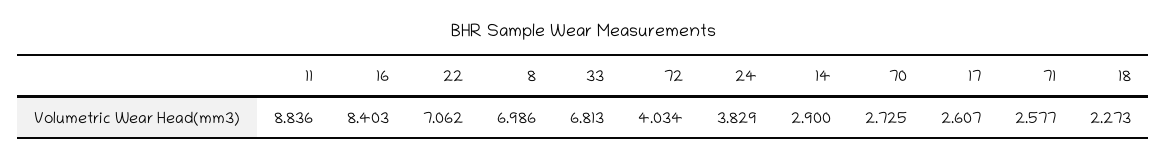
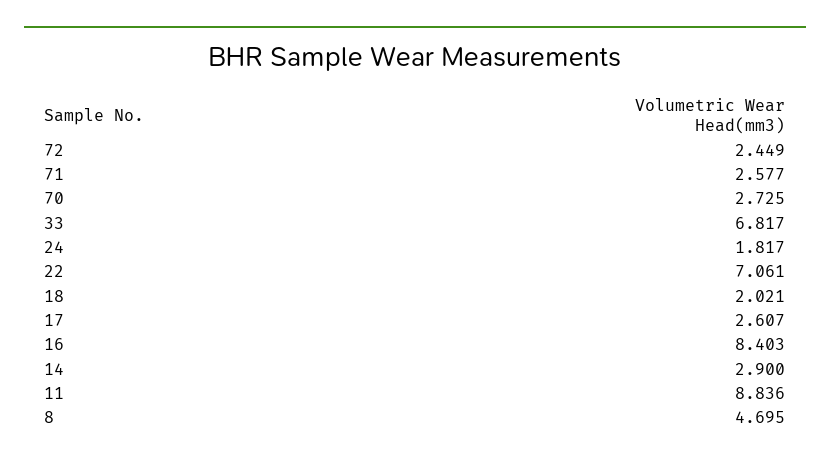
  {
    "11": 8.836,
    "16": 8.403,
-   "22": 7.062,
+   "22": 7.061,
-   "8": 6.986,
+   "8": 4.695,
-   "33": 6.813,
+   "33": 6.817,
-   "72": 4.034,
+   "72": 2.449,
-   "24": 3.829,
+   "24": 1.817,
    "14": 2.9,
    "70": 2.725,
    "17": 2.607,
    "71": 2.577,
-   "18": 2.273
+   "18": 2.021
  }

